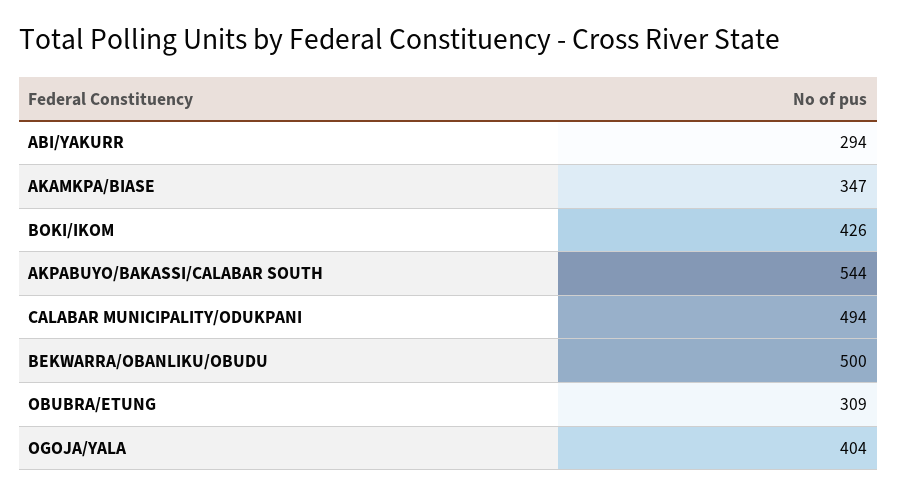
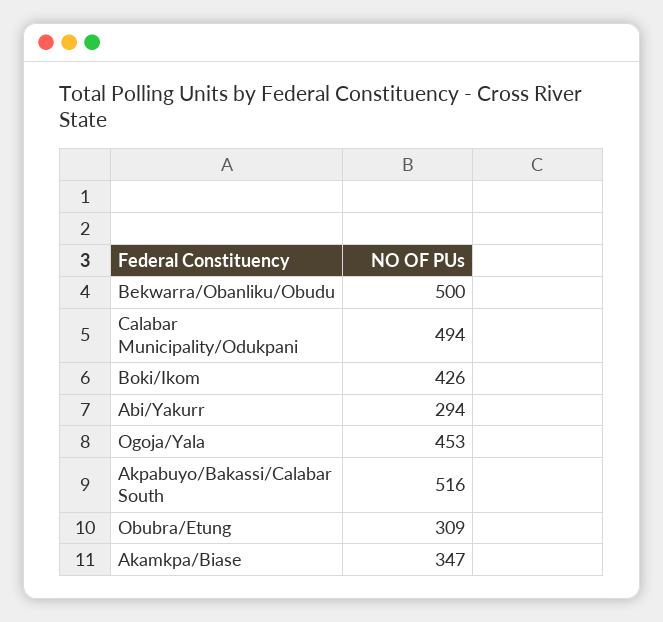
  {
    "ABI/YAKURR": 294,
    "AKAMKPA/BIASE": 347,
    "BOKI/IKOM": 426,
-   "AKPABUYO/BAKASSI/CALABAR SOUTH": 544,
+   "AKPABUYO/BAKASSI/CALABAR SOUTH": 516,
    "CALABAR MUNICIPALITY/ODUKPANI": 494,
    "BEKWARRA/OBANLIKU/OBUDU": 500,
    "OBUBRA/ETUNG": 309,
-   "OGOJA/YALA": 404
+   "OGOJA/YALA": 453
  }

